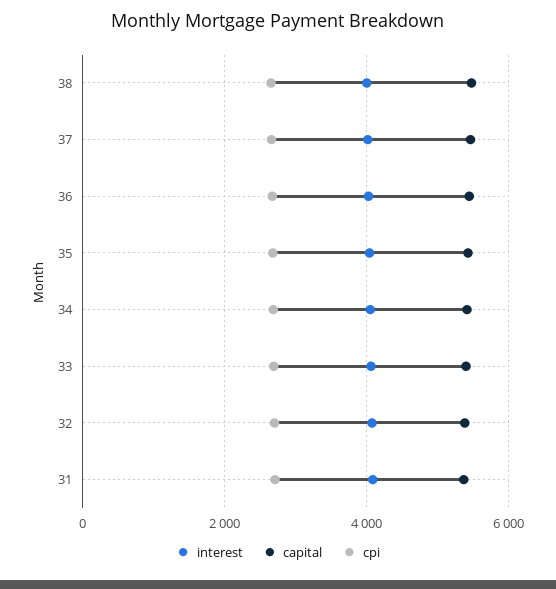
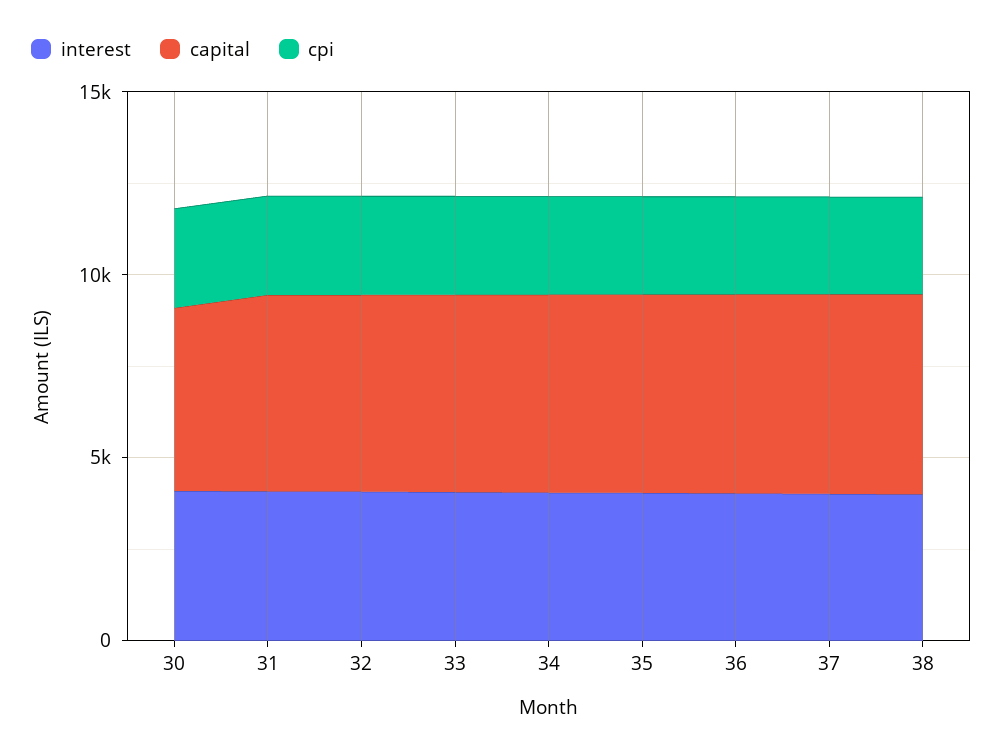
  {
    "interest": {
      "38": 4000,
      "37": 4000,
      "36": 4000,
      "35": 4000,
      "34": 4000,
      "33": 4000,
      "32": 4000,
-     "31": 4000
+     "31": 4000,
+     "30": 4000
    },
    "capital": {
      "38": 5400,
      "37": 5400,
      "36": 5400,
      "35": 5400,
      "34": 5400,
      "33": 5400,
      "32": 5400,
-     "31": 5400
+     "31": 5400,
+     "30": 5000
    },
    "cpi": {
      "38": 2600,
      "37": 2600,
      "36": 2600,
      "35": 2600,
      "34": 2600,
      "33": 2600,
      "32": 2600,
-     "31": 2800
+     "31": 2800,
+     "30": 3000
    }
  }

